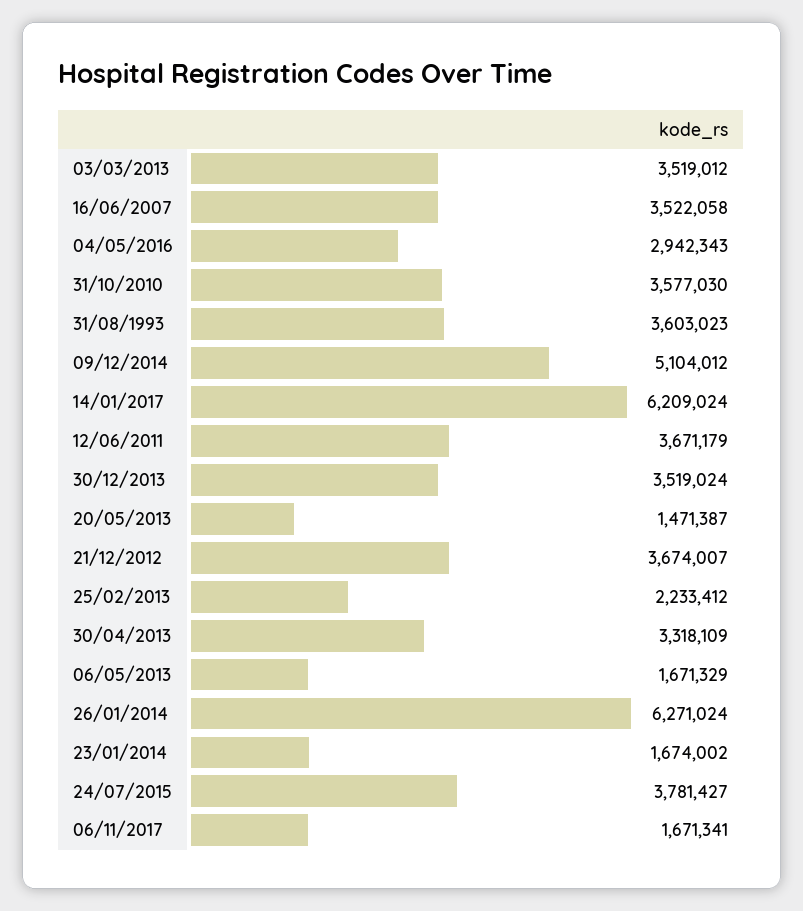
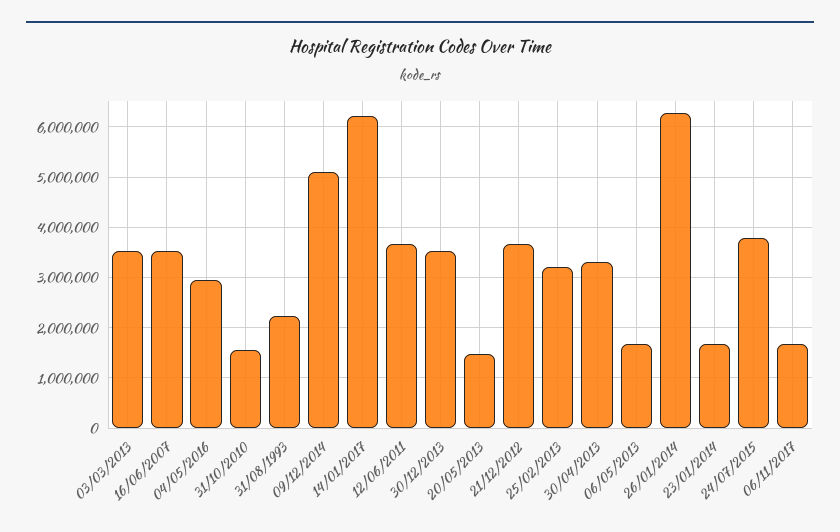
  {
    "03/03/2013": 3519012,
    "16/06/2007": 3522058,
    "04/05/2016": 2942343,
-   "31/10/2010": 3577030,
+   "31/10/2010": 1600000,
-   "31/08/1993": 3603023,
+   "31/08/1993": 2200000,
    "09/12/2014": 5104012,
    "14/01/2017": 6209024,
    "12/06/2011": 3671179,
    "30/12/2013": 3519024,
    "20/05/2013": 1471387,
    "21/12/2012": 3674007,
-   "25/02/2013": 2233412,
+   "25/02/2013": 3200000,
    "30/04/2013": 3318109,
    "06/05/2013": 1671329,
    "26/01/2014": 6271024,
    "23/01/2014": 1674002,
    "24/07/2015": 3781427,
    "06/11/2017": 1671341
  }

